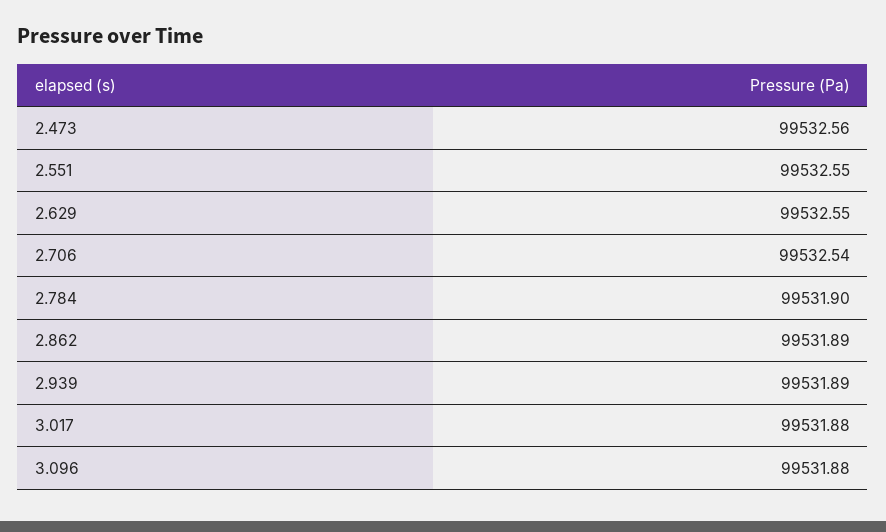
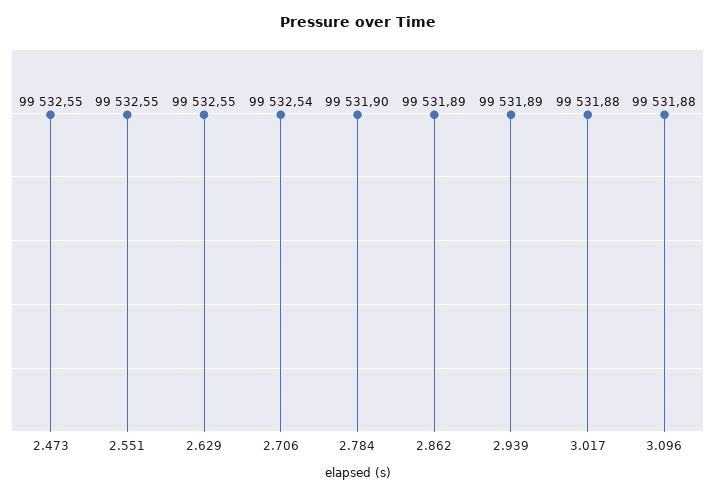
  {
-   "2.473": 99532.56,
+   "2.473": 99532.55,
    "2.551": 99532.55,
    "2.629": 99532.55,
    "2.706": 99532.54,
    "2.784": 99531.9,
    "2.862": 99531.89,
    "2.939": 99531.89,
    "3.017": 99531.88,
    "3.096": 99531.88
  }

